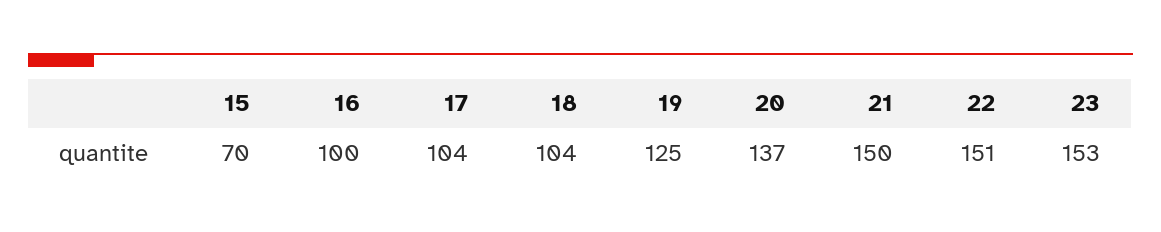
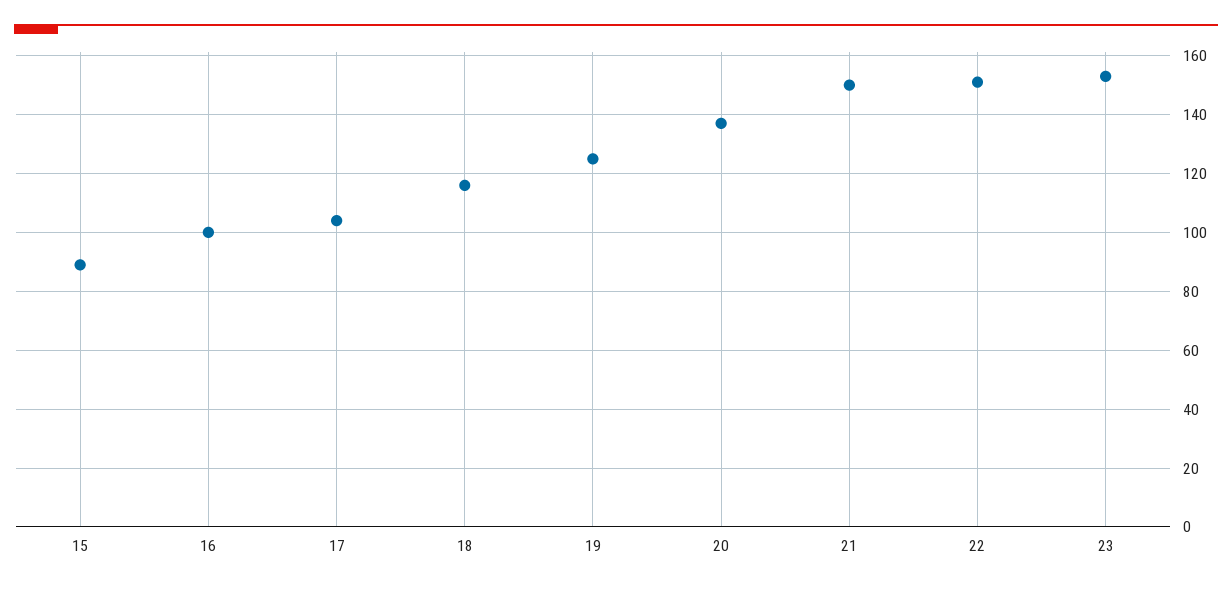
  {
-   "15": 70,
+   "15": 90,
    "16": 100,
    "17": 104,
-   "18": 104,
+   "18": 115,
    "19": 125,
    "20": 137,
    "21": 150,
    "22": 151,
    "23": 153
  }

